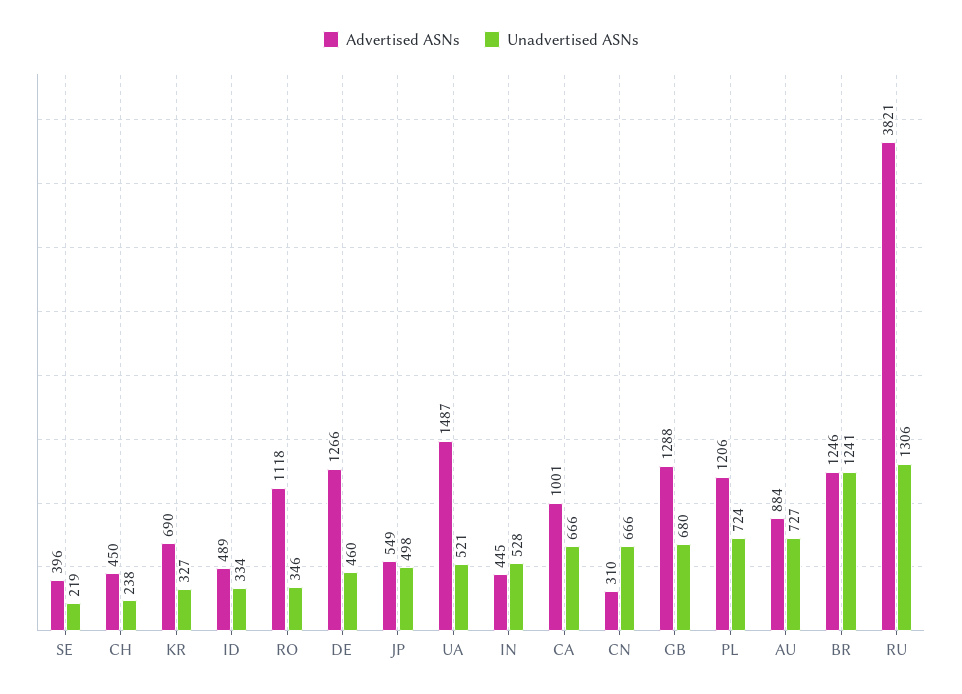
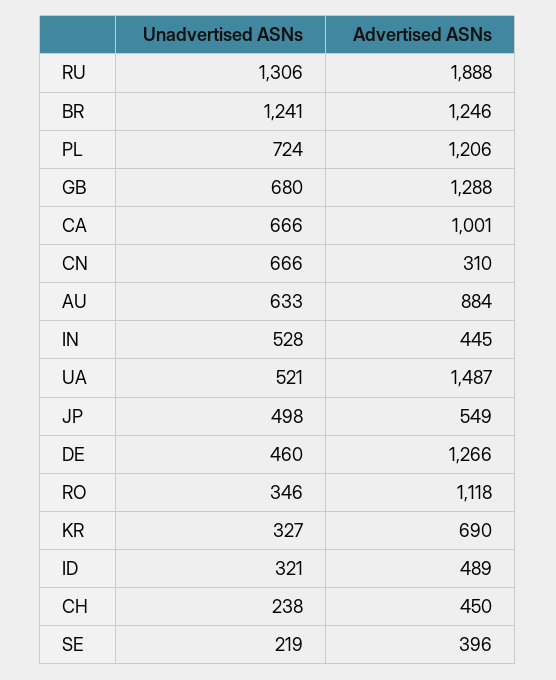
  {
    "Advertised ASNs": {
      "SE": 396,
      "CH": 450,
      "KR": 690,
      "ID": 489,
      "RO": 1118,
      "DE": 1266,
      "JP": 549,
      "UA": 1487,
      "IN": 445,
      "CA": 1001,
      "CN": 310,
      "GB": 1288,
      "PL": 1206,
      "AU": 884,
      "BR": 1246,
-     "RU": 3821
+     "RU": 1888
    },
    "Unadvertised ASNs": {
      "SE": 219,
      "CH": 238,
      "KR": 327,
-     "ID": 334,
+     "ID": 321,
      "RO": 346,
      "DE": 460,
      "JP": 498,
      "UA": 521,
      "IN": 528,
      "CA": 666,
      "CN": 666,
      "GB": 680,
      "PL": 724,
-     "AU": 727,
+     "AU": 633,
      "BR": 1241,
      "RU": 1306
    }
  }

